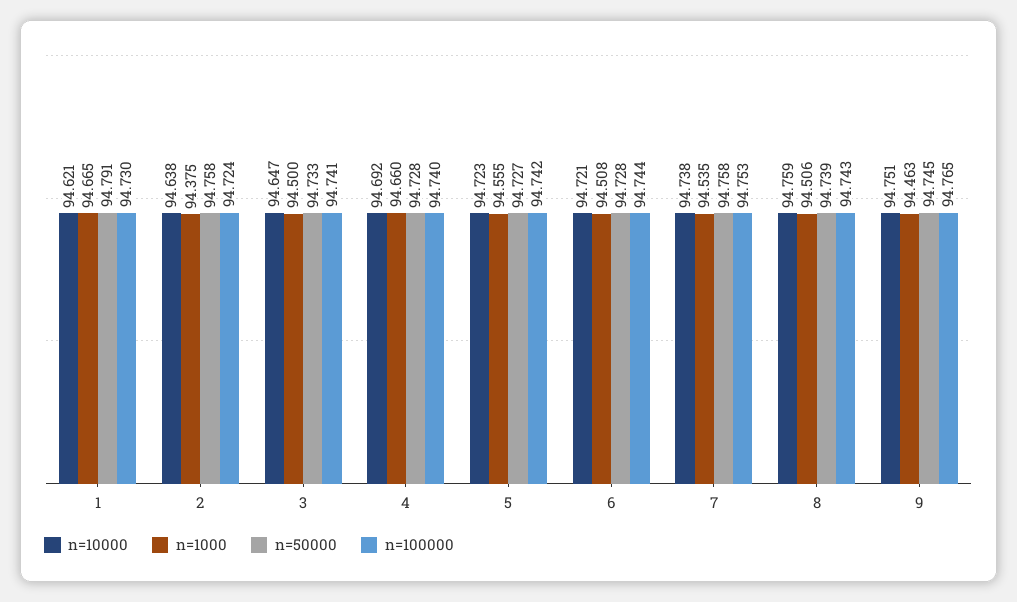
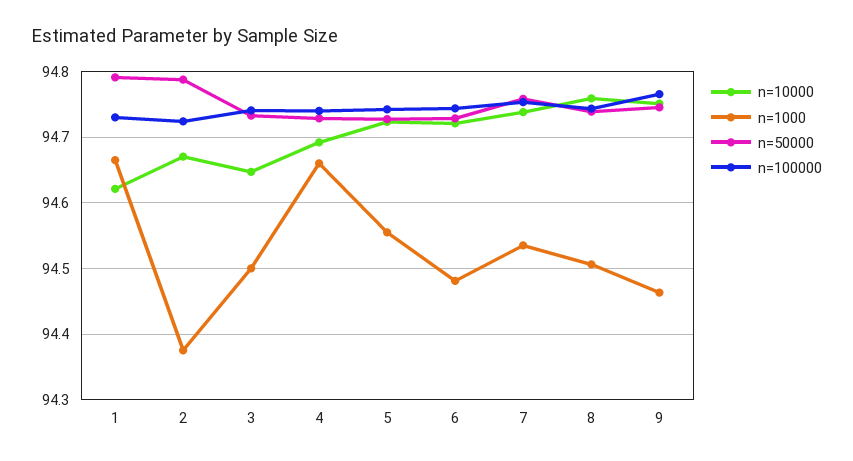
  {
    "n=10000": {
      "1": 94.621,
-     "2": 94.638,
+     "2": 94.67,
      "3": 94.647,
      "4": 94.692,
      "5": 94.723,
      "6": 94.721,
      "7": 94.738,
      "8": 94.759,
      "9": 94.751
    },
    "n=1000": {
      "1": 94.665,
      "2": 94.375,
      "3": 94.5,
      "4": 94.66,
      "5": 94.555,
-     "6": 94.508,
+     "6": 94.48,
      "7": 94.535,
      "8": 94.506,
      "9": 94.463
    },
    "n=50000": {
      "1": 94.791,
-     "2": 94.758,
+     "2": 94.79,
      "3": 94.733,
      "4": 94.728,
      "5": 94.727,
      "6": 94.728,
      "7": 94.758,
      "8": 94.739,
      "9": 94.745
    },
    "n=100000": {
      "1": 94.73,
      "2": 94.724,
      "3": 94.741,
      "4": 94.74,
      "5": 94.742,
      "6": 94.744,
      "7": 94.753,
      "8": 94.743,
      "9": 94.765
    }
  }

